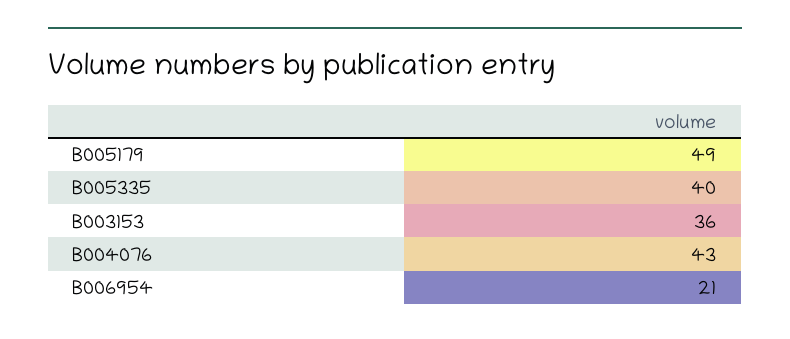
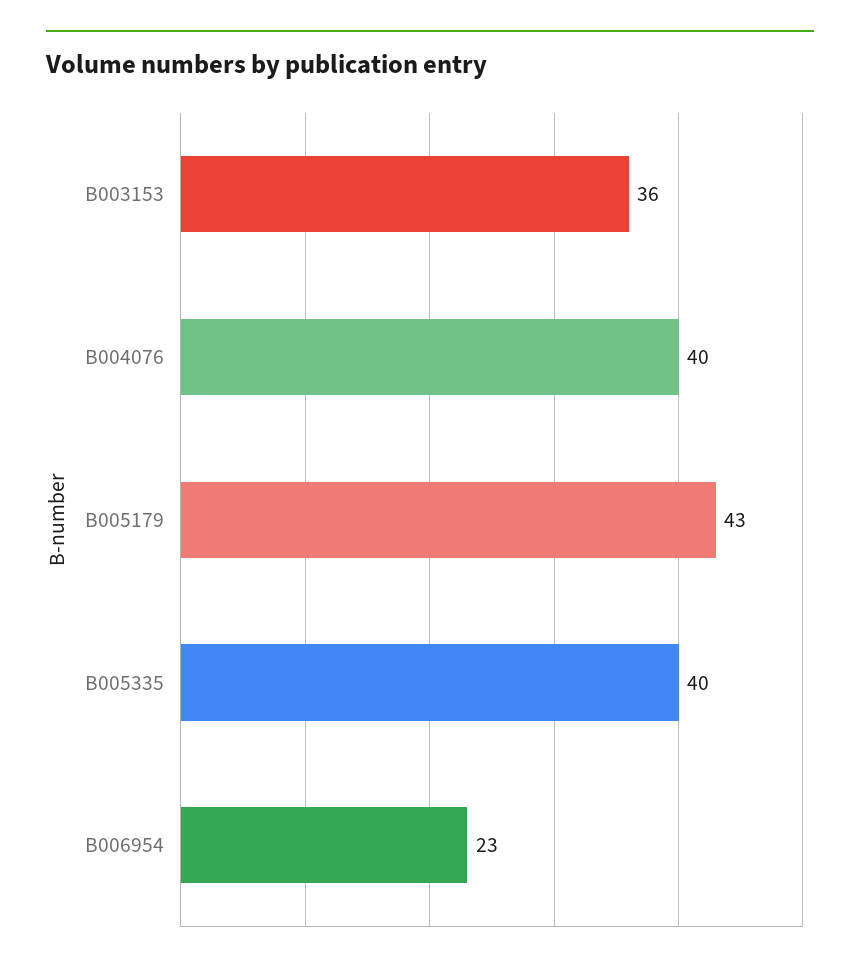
  {
-   "B005179": 49,
+   "B005179": 43,
    "B005335": 40,
    "B003153": 36,
-   "B004076": 43,
+   "B004076": 40,
-   "B006954": 21
+   "B006954": 23
  }

